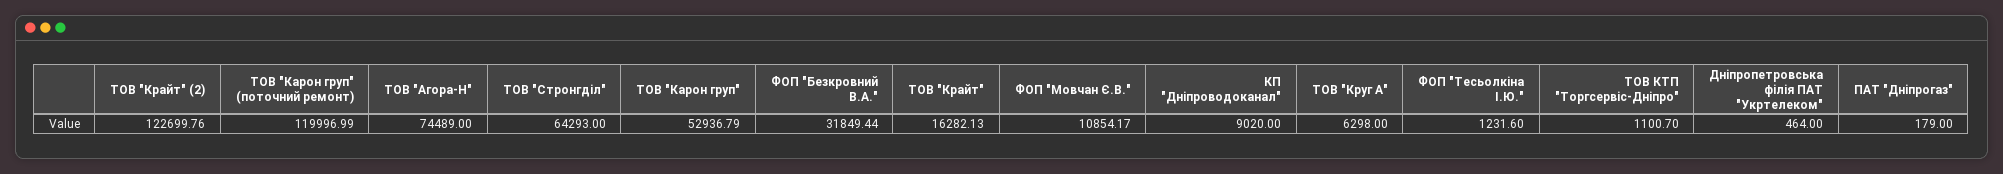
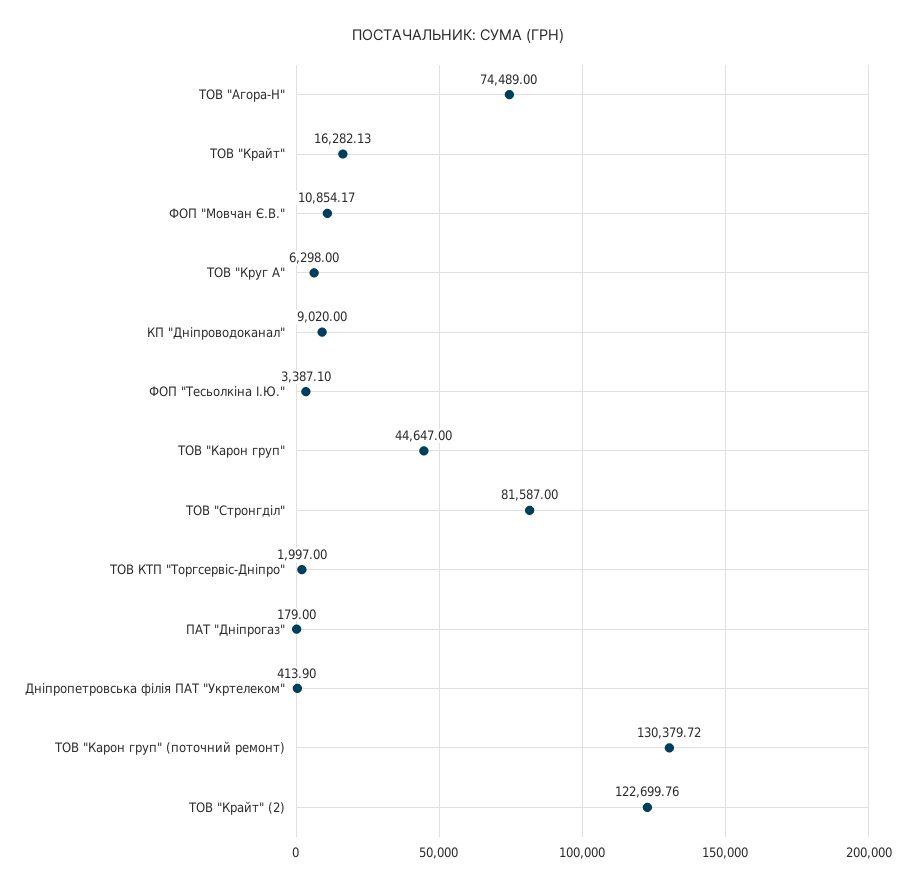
  {
    "ТОВ \"Крайт\" (2)": 122699.76,
-   "ТОВ \"Карон груп\" (поточний ремонт)": 119996.99,
+   "ТОВ \"Карон груп\" (поточний ремонт)": 130379.72,
    "ТОВ \"Агора-Н\"": 74489,
-   "ТОВ \"Стронгділ\"": 64293,
+   "ТОВ \"Стронгділ\"": 81587,
-   "ТОВ \"Карон груп\"": 52936.79,
+   "ТОВ \"Карон груп\"": 44647,
-   "ФОП \"Безкровний В.А.\"": 31849.44,
    "ТОВ \"Крайт\"": 16282.13,
    "ФОП \"Мовчан Є.В.\"": 10854.17,
    "КП \"Дніпроводоканал\"": 9020,
    "ТОВ \"Круг А\"": 6298,
-   "ФОП \"Тесьолкіна І.Ю.\"": 1231.6,
+   "ФОП \"Тесьолкіна І.Ю.\"": 3387.1,
-   "ТОВ КТП \"Торгсервіс-Дніпро\"": 1100.7,
+   "ТОВ КТП \"Торгсервіс-Дніпро\"": 1997,
-   "Дніпропетровська філія ПАТ \"Укртелеком\"": 464,
+   "Дніпропетровська філія ПАТ \"Укртелеком\"": 413.9,
    "ПАТ \"Дніпрогаз\"": 179
  }

